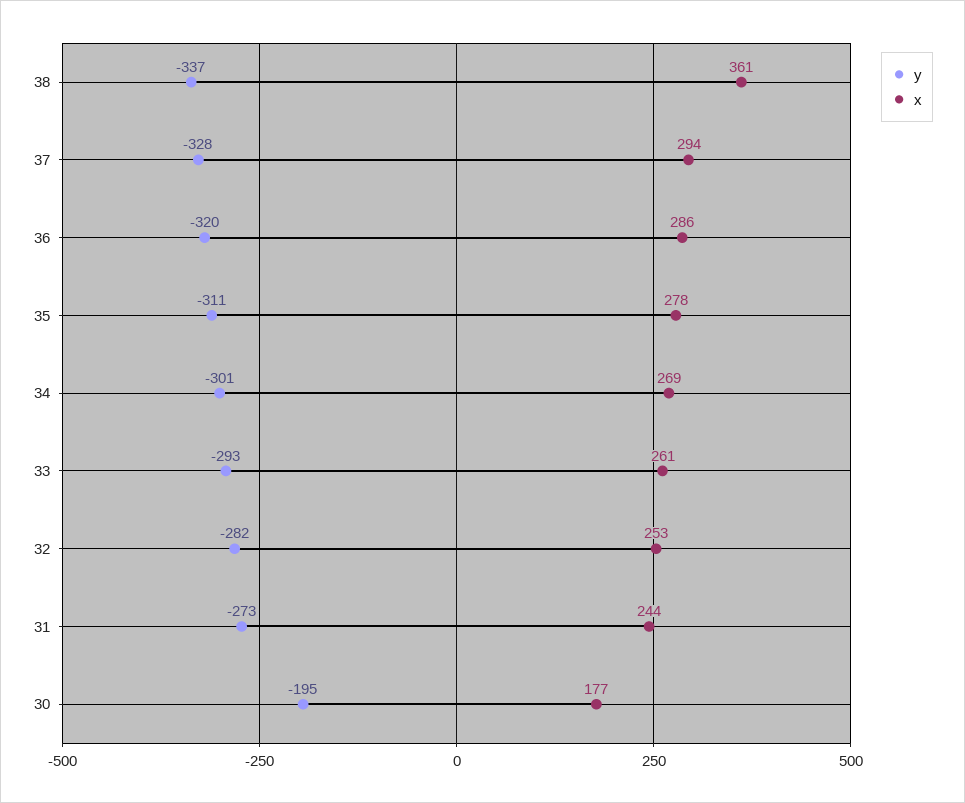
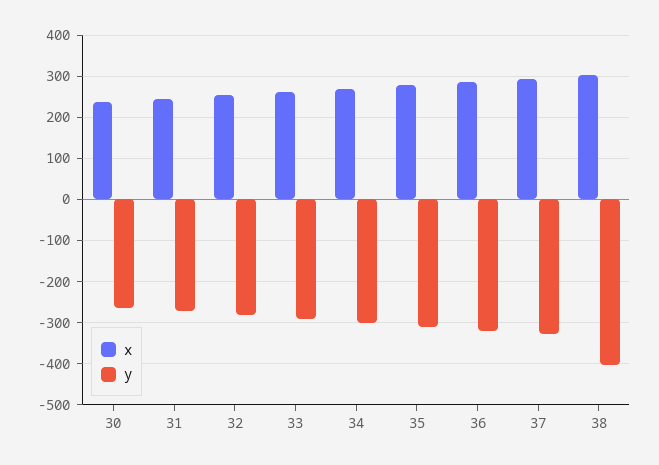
  {
    "y": {
-     "38": -337,
+     "38": -400,
      "37": -328,
      "36": -320,
      "35": -311,
      "34": -301,
      "33": -293,
      "32": -282,
      "31": -273,
-     "30": -195
+     "30": -260
    },
    "x": {
-     "38": 361,
+     "38": 300,
      "37": 294,
      "36": 286,
      "35": 278,
      "34": 269,
      "33": 261,
      "32": 253,
      "31": 244,
-     "30": 177
+     "30": 240
    }
  }

